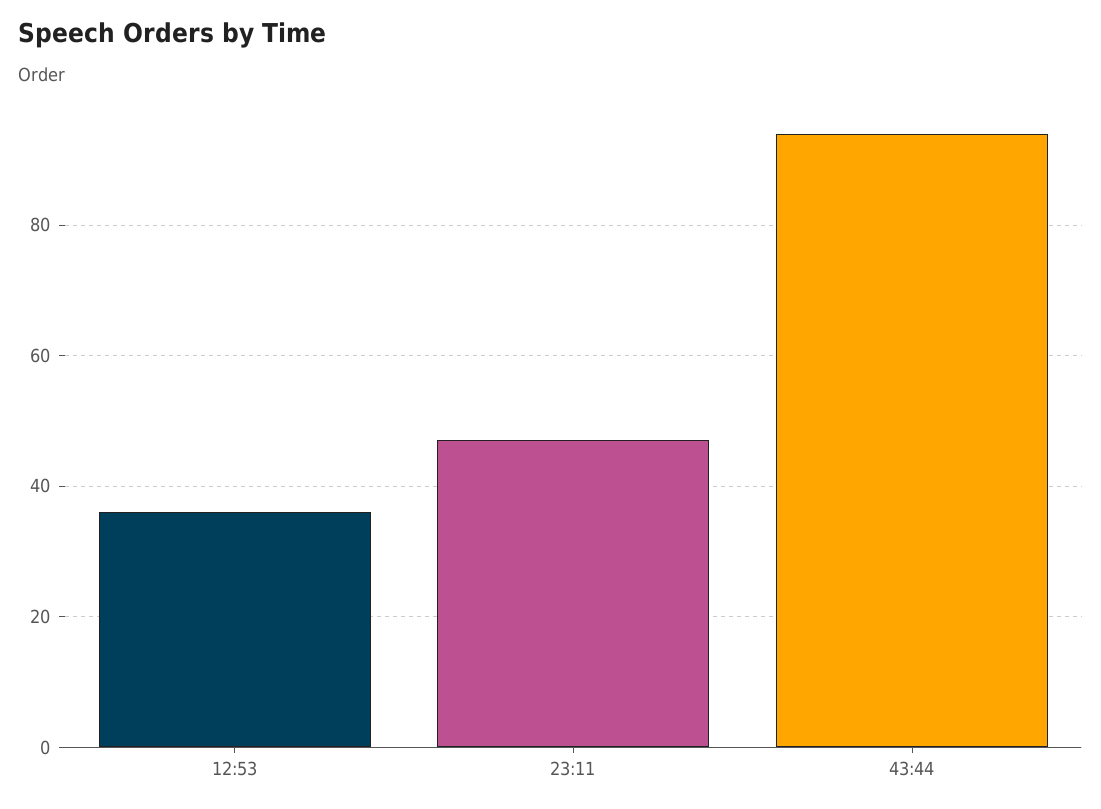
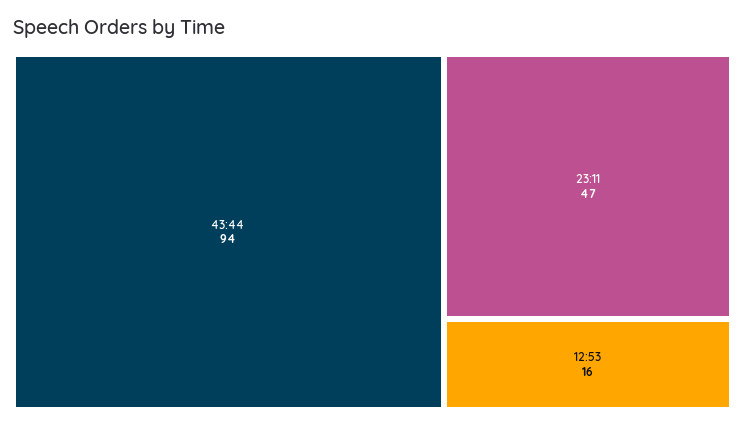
  {
-   "12:53": 35,
+   "12:53": 16,
    "23:11": 47,
    "43:44": 94
  }

